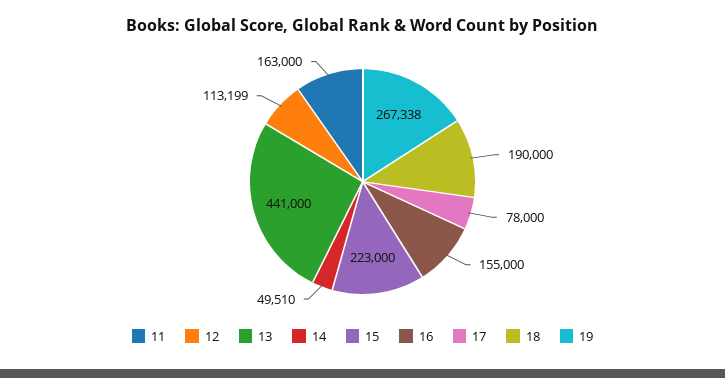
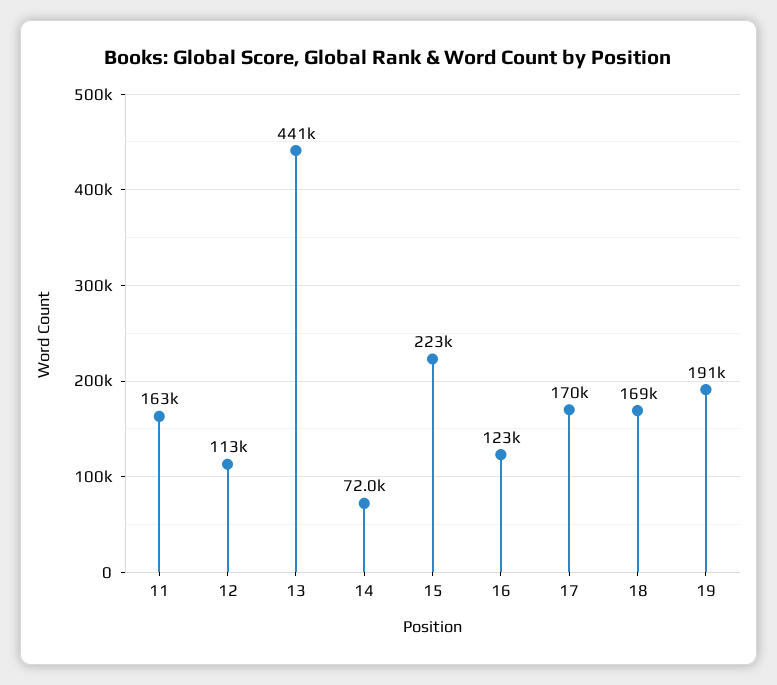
  {
    "11": 163000,
    "12": 113199,
    "13": 441000,
-   "14": 49510,
+   "14": 72000,
    "15": 223000,
-   "16": 155000,
+   "16": 123000,
-   "17": 78000,
+   "17": 170000,
-   "18": 190000,
+   "18": 169000,
-   "19": 267338
+   "19": 191000
  }

